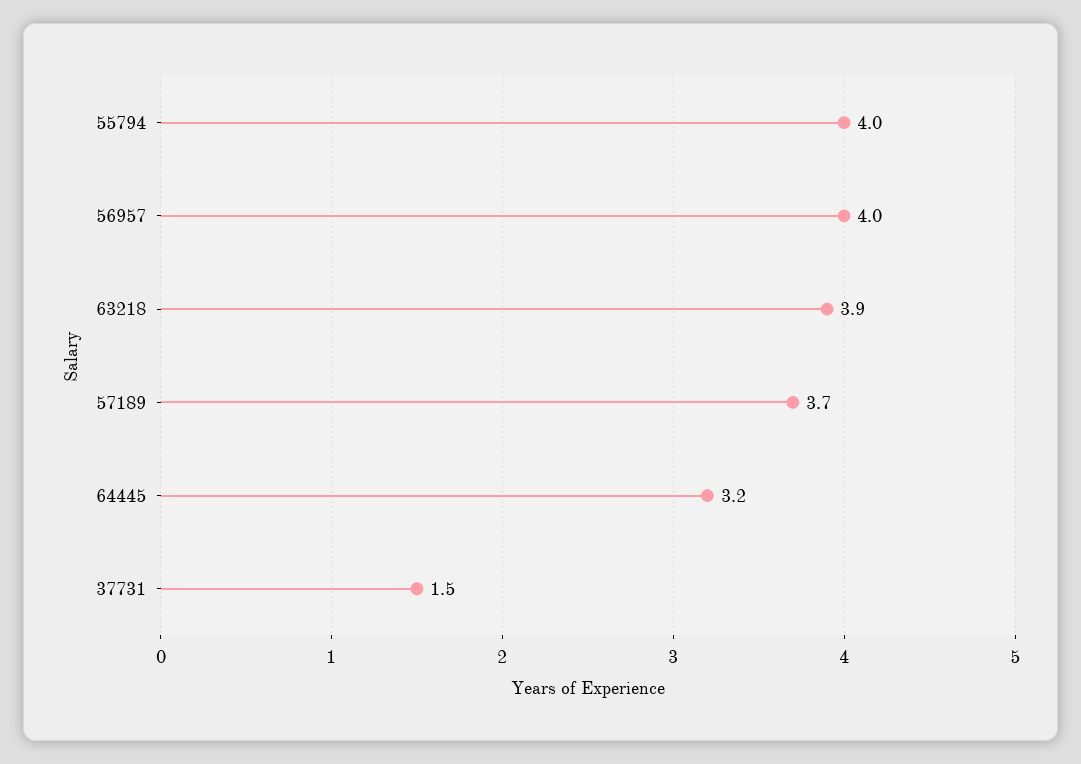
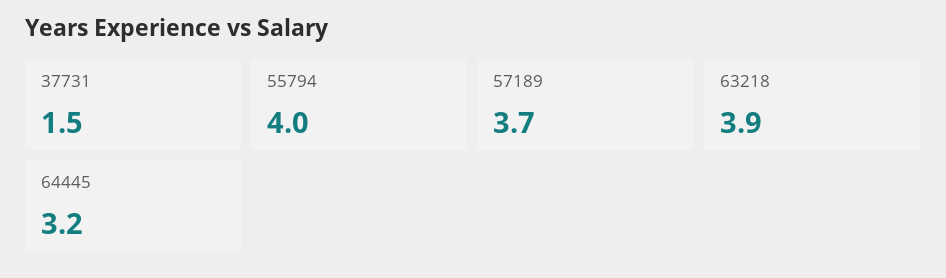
  {
    "55794": 4,
-   "56957": 4,
    "63218": 3.9,
    "57189": 3.7,
    "64445": 3.2,
    "37731": 1.5
  }

